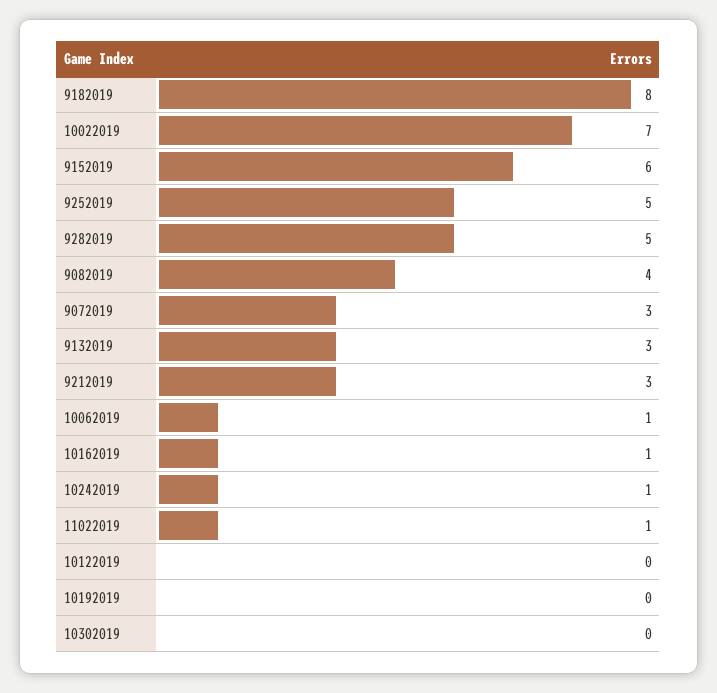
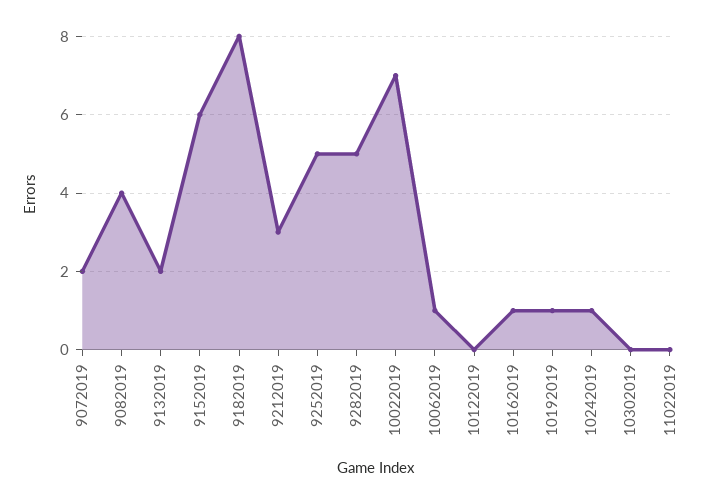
  {
    "9182019": 8,
    "10022019": 7,
    "9152019": 6,
    "9252019": 5,
    "9282019": 5,
    "9082019": 4,
-   "9072019": 3,
+   "9072019": 2,
-   "9132019": 3,
+   "9132019": 2,
    "9212019": 3,
    "10062019": 1,
    "10162019": 1,
    "10242019": 1,
-   "11022019": 1,
+   "11022019": 0,
    "10122019": 0,
-   "10192019": 0,
+   "10192019": 1,
    "10302019": 0
  }

